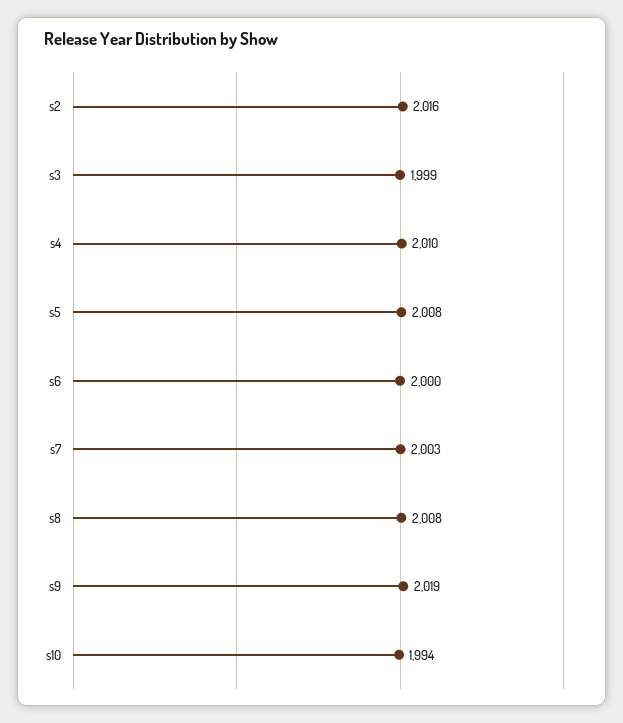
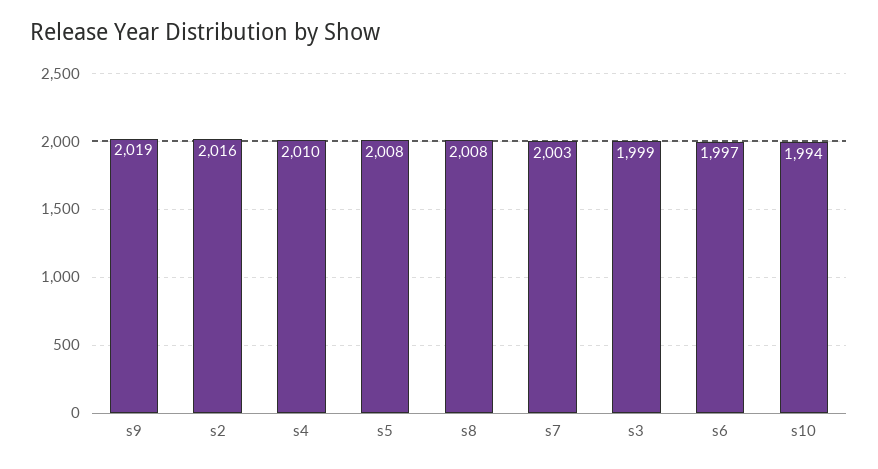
  {
    "s2": 2016,
    "s3": 1999,
    "s4": 2010,
    "s5": 2008,
-   "s6": 2000,
+   "s6": 1997,
    "s7": 2003,
    "s8": 2008,
    "s9": 2019,
    "s10": 1994
  }

